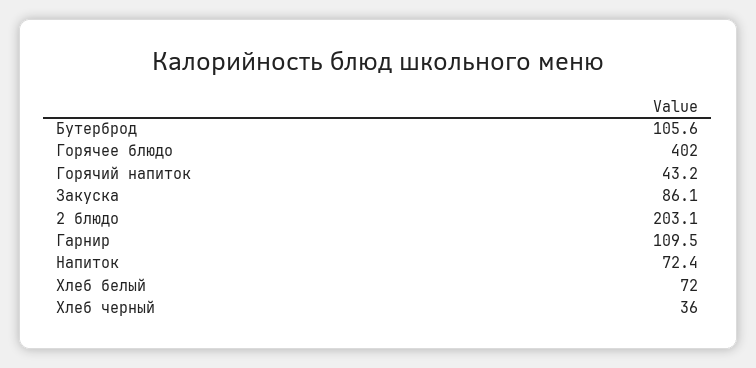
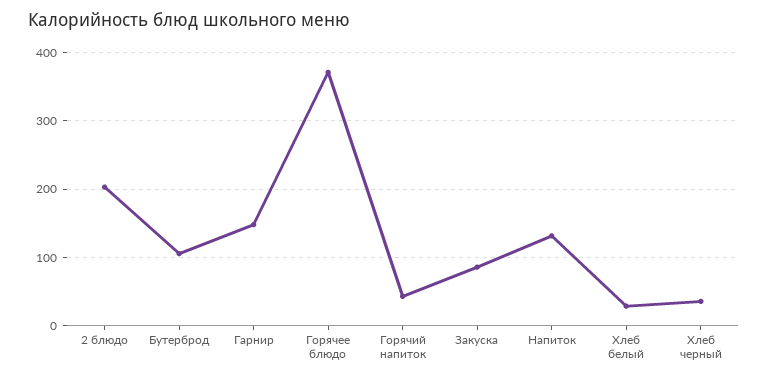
  {
    "Бутерброд": 105.6,
-   "Горячее блюдо": 402,
+   "Горячее блюдо": 370,
    "Горячий напиток": 43.2,
    "Закуска": 86.1,
    "2 блюдо": 203.1,
-   "Гарнир": 109.5,
+   "Гарнир": 150,
-   "Напиток": 72.4,
+   "Напиток": 130,
-   "Хлеб белый": 72,
+   "Хлеб белый": 30,
    "Хлеб черный": 36
  }

